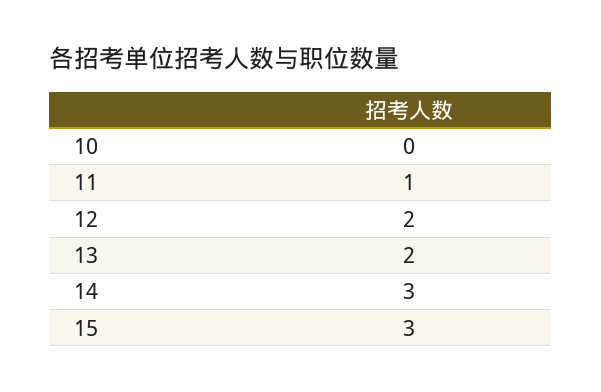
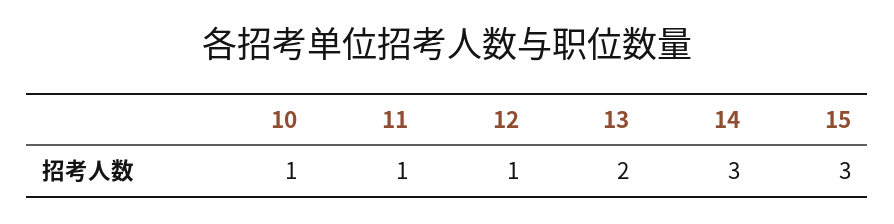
  {
-   "10": 0,
+   "10": 1,
    "11": 1,
-   "12": 2,
+   "12": 1,
    "13": 2,
    "14": 3,
    "15": 3
  }

